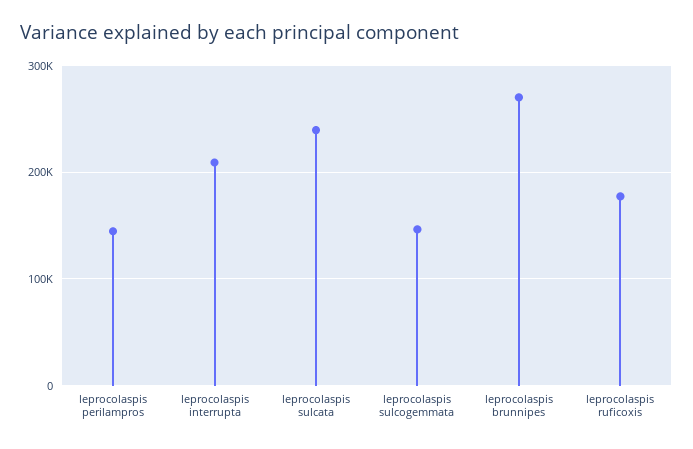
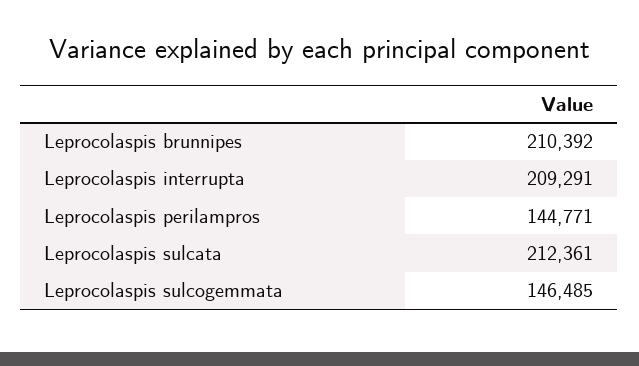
  {
    "leprocolaspis perilampros": 144771,
    "leprocolaspis interrupta": 209291,
-   "leprocolaspis sulcata": 240000,
+   "leprocolaspis sulcata": 212361,
    "leprocolaspis sulcogemmata": 146485,
-   "leprocolaspis brunnipes": 270000,
+   "leprocolaspis brunnipes": 210392
-   "leprocolaspis ruficoxis": 180000
  }

